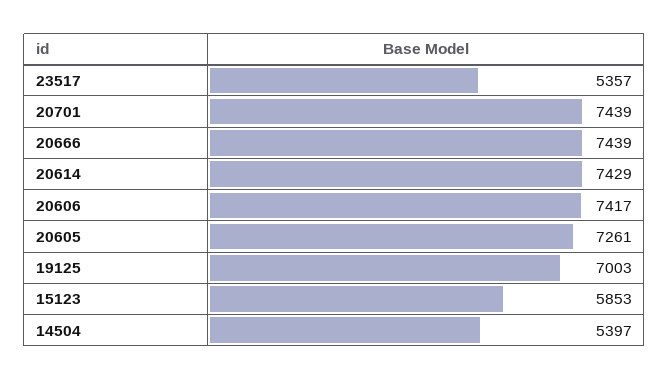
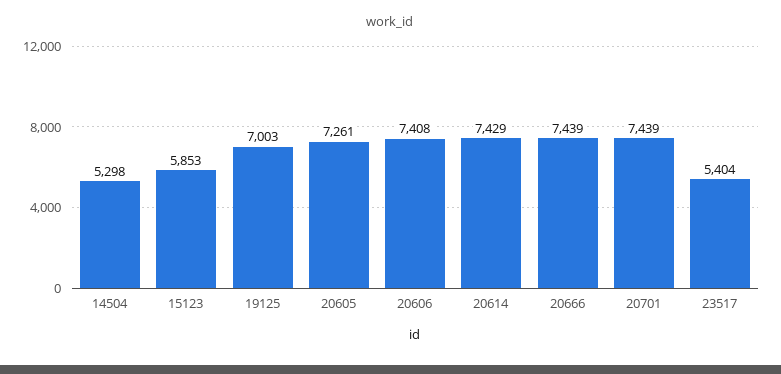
  {
-   "23517": 5357,
+   "23517": 5404,
    "20701": 7439,
    "20666": 7439,
    "20614": 7429,
-   "20606": 7417,
+   "20606": 7408,
    "20605": 7261,
    "19125": 7003,
    "15123": 5853,
-   "14504": 5397
+   "14504": 5298
  }

